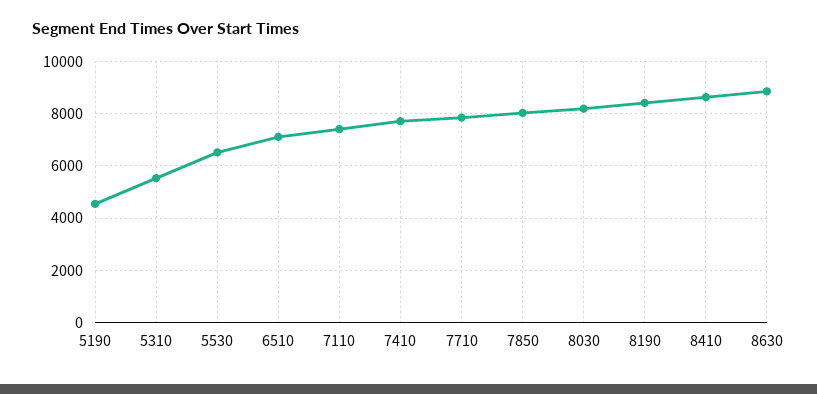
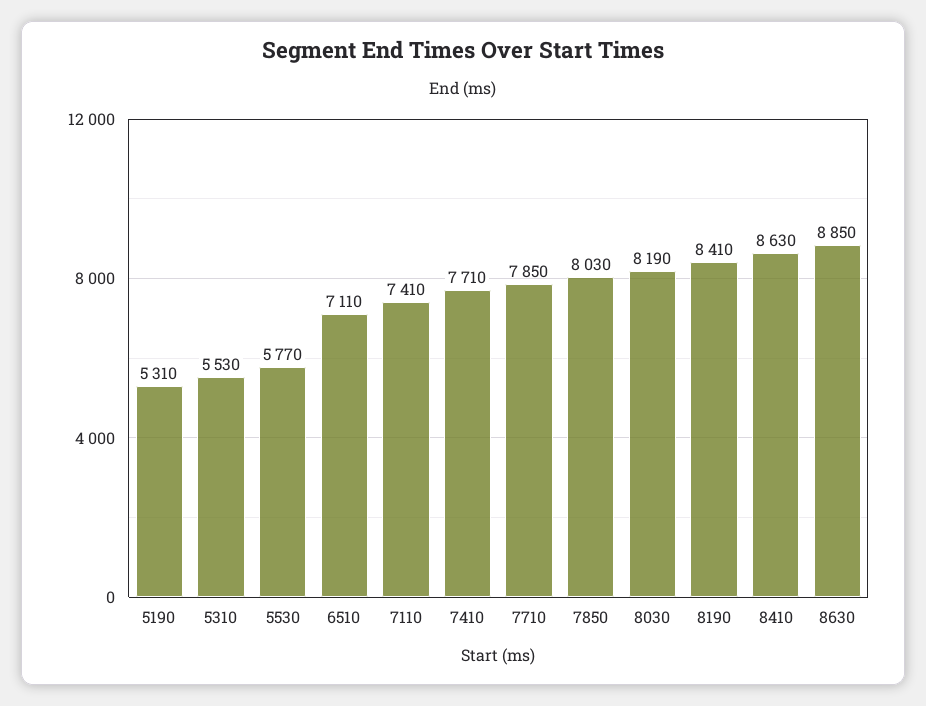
  {
-   "5190": 4500,
+   "5190": 5310,
    "5310": 5530,
-   "5530": 6500,
+   "5530": 5770,
    "6510": 7110,
    "7110": 7410,
    "7410": 7710,
    "7710": 7850,
    "7850": 8030,
    "8030": 8190,
    "8190": 8410,
    "8410": 8630,
    "8630": 8850
  }

